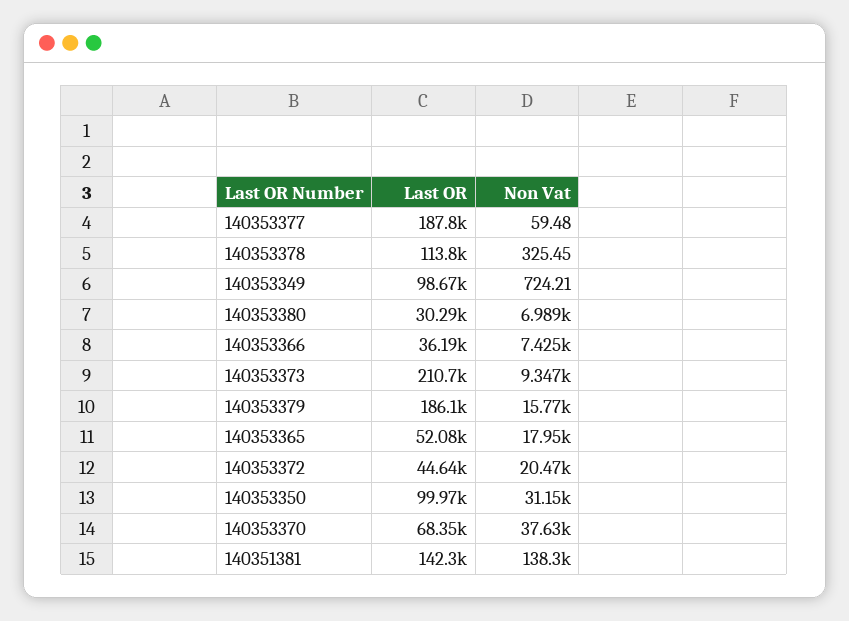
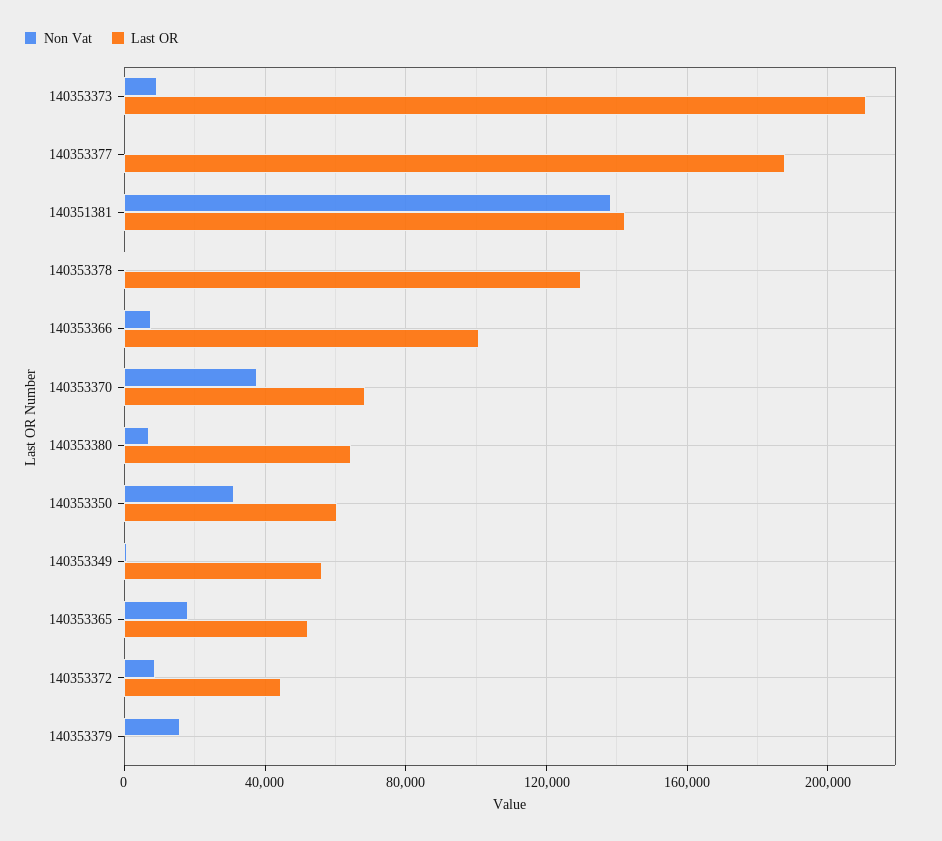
  {
    "Last OR": {
      "140353377": 187800,
-     "140353378": 113800,
+     "140353378": 130000,
-     "140353349": 98670,
+     "140353349": 55000,
-     "140353380": 30290,
+     "140353380": 65000,
-     "140353366": 36190,
+     "140353366": 100000,
      "140353373": 210700,
-     "140353379": 186100,
+     "140353379": 0,
      "140353365": 52080,
      "140353372": 44640,
-     "140353350": 99970,
+     "140353350": 60000,
      "140353370": 68350,
      "140351381": 142300
    },
    "Non Vat": {
      "140353377": 59.48,
      "140353378": 325.45,
      "140353349": 724.21,
      "140353380": 6989,
      "140353366": 7425,
      "140353373": 9347,
      "140353379": 15770,
      "140353365": 17950,
-     "140353372": 20470,
+     "140353372": 10000,
      "140353350": 31150,
      "140353370": 37630,
      "140351381": 138300
    }
  }

